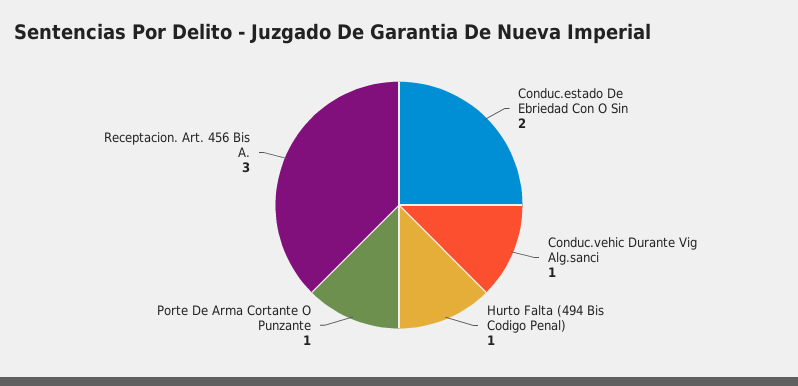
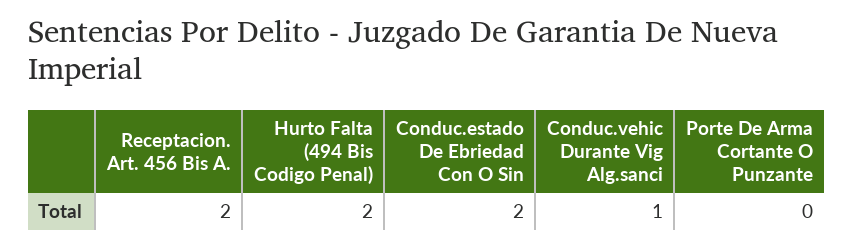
  {
    "Conduc.estado De Ebriedad Con O Sin": 2,
    "Conduc.vehic Durante Vig Alg.sanci": 1,
-   "Hurto Falta (494 Bis Codigo Penal)": 1,
+   "Hurto Falta (494 Bis Codigo Penal)": 2,
-   "Porte De Arma Cortante O Punzante": 1,
+   "Porte De Arma Cortante O Punzante": 0,
-   "Receptacion. Art. 456 Bis A.": 3
+   "Receptacion. Art. 456 Bis A.": 2
  }

